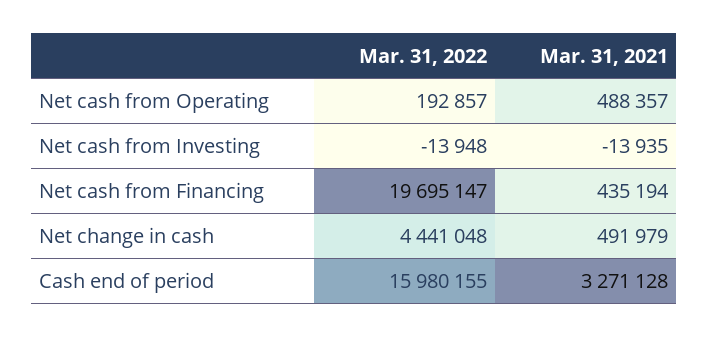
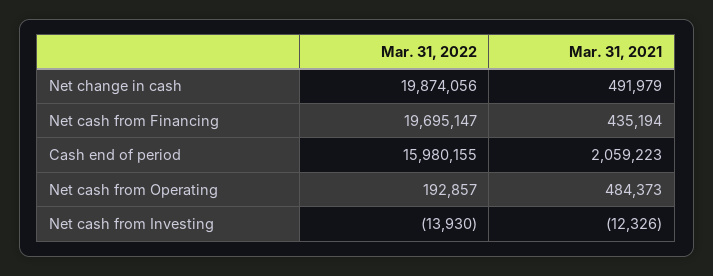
  {
    "Mar. 31, 2022": {
      "Net cash from Operating": 192857,
-     "Net cash from Investing": -13948,
+     "Net cash from Investing": -13930,
      "Net cash from Financing": 19695147,
-     "Net change in cash": 4441048,
+     "Net change in cash": 19874056,
      "Cash end of period": 15980155
    },
    "Mar. 31, 2021": {
-     "Net cash from Operating": 488357,
+     "Net cash from Operating": 484373,
-     "Net cash from Investing": -13935,
+     "Net cash from Investing": -12326,
      "Net cash from Financing": 435194,
      "Net change in cash": 491979,
-     "Cash end of period": 3271128
+     "Cash end of period": 2059223
    }
  }

